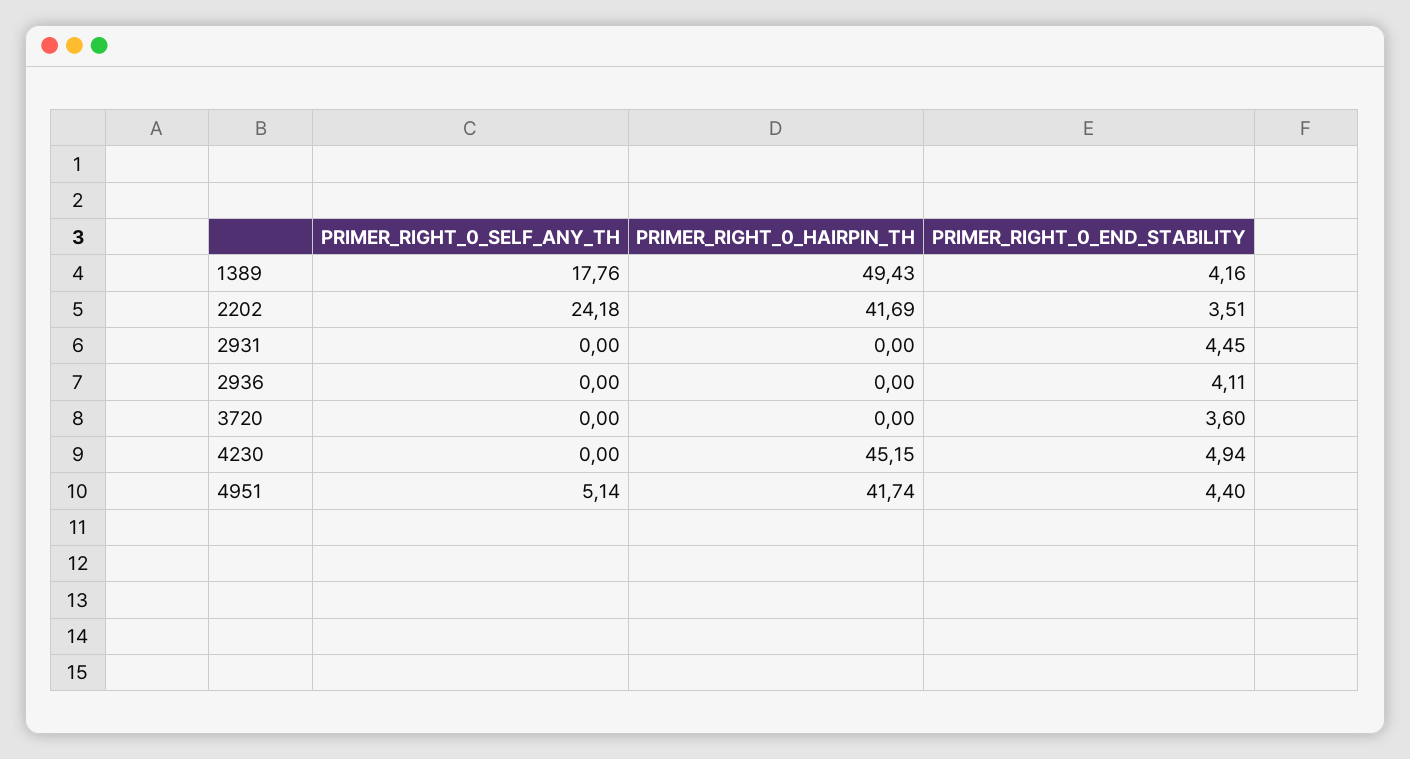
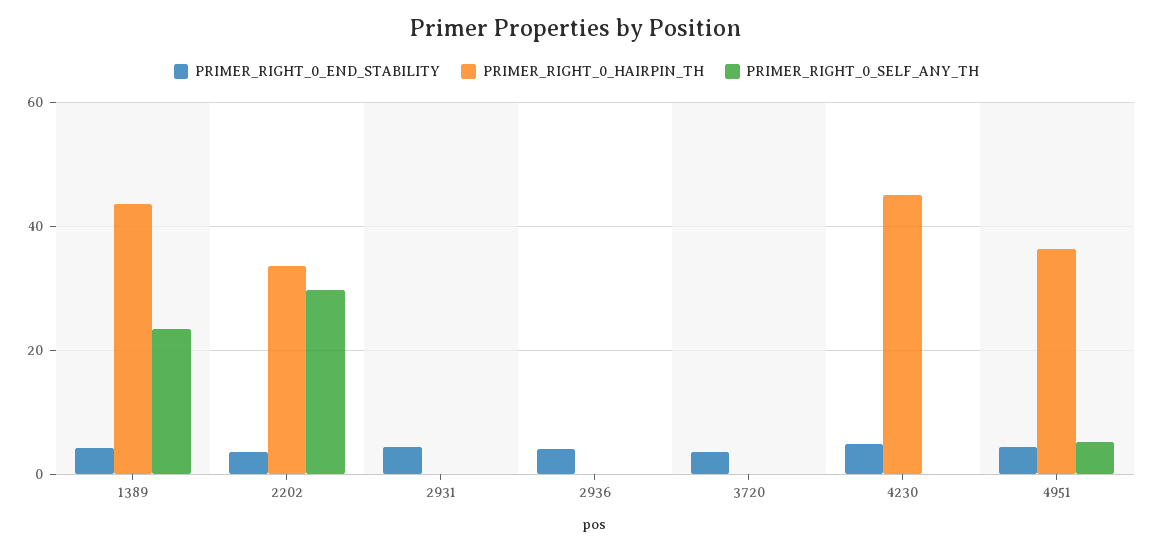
  {
    "PRIMER_RIGHT_0_SELF_ANY_TH": {
-     "1389": 17.76,
+     "1389": 24,
-     "2202": 24.18,
+     "2202": 30,
      "2931": 0,
      "2936": 0,
      "3720": 0,
      "4230": 0,
      "4951": 5.14
    },
    "PRIMER_RIGHT_0_HAIRPIN_TH": {
-     "1389": 49.43,
+     "1389": 44,
-     "2202": 41.69,
+     "2202": 34,
      "2931": 0,
      "2936": 0,
      "3720": 0,
      "4230": 45.15,
-     "4951": 41.74
+     "4951": 36
    },
    "PRIMER_RIGHT_0_END_STABILITY": {
      "1389": 4.16,
      "2202": 3.51,
      "2931": 4.45,
      "2936": 4.11,
      "3720": 3.6,
      "4230": 4.94,
      "4951": 4.4
    }
  }

